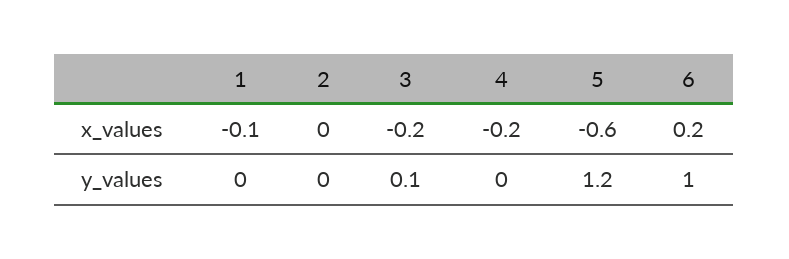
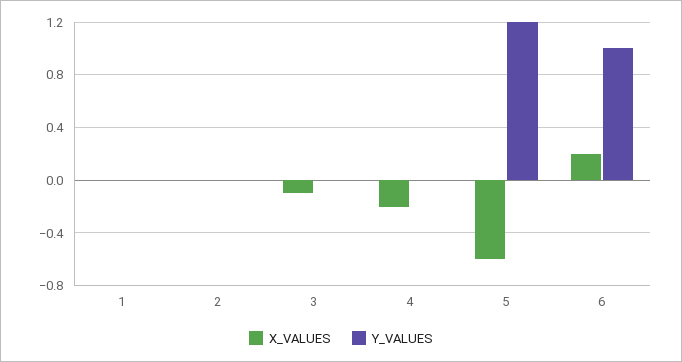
  {
    "x_values": {
-     "1": -0.1,
+     "1": 0,
      "2": 0,
-     "3": -0.2,
+     "3": -0.1,
      "4": -0.2,
      "5": -0.6,
      "6": 0.2
    },
    "y_values": {
      "1": 0,
      "2": 0,
-     "3": 0.1,
+     "3": 0,
      "4": 0,
      "5": 1.2,
      "6": 1
    }
  }

